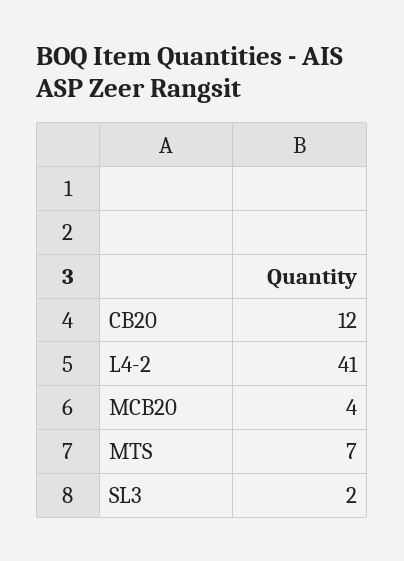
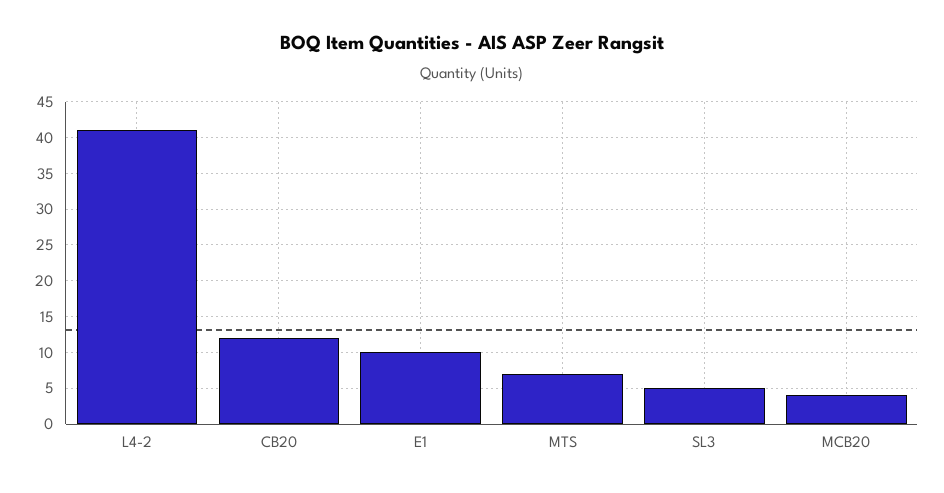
  {
    "CB20": 12,
    "L4-2": 41,
    "MCB20": 4,
    "MTS": 7,
-   "SL3": 2
+   "SL3": 5,
+   "E1": 10
  }

